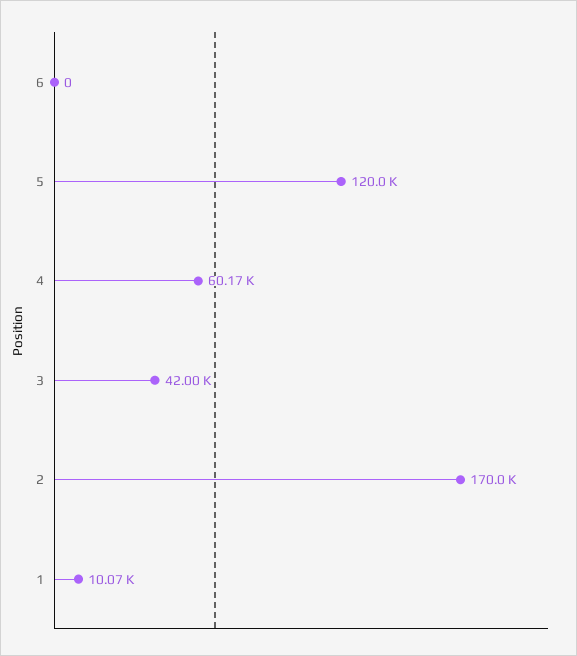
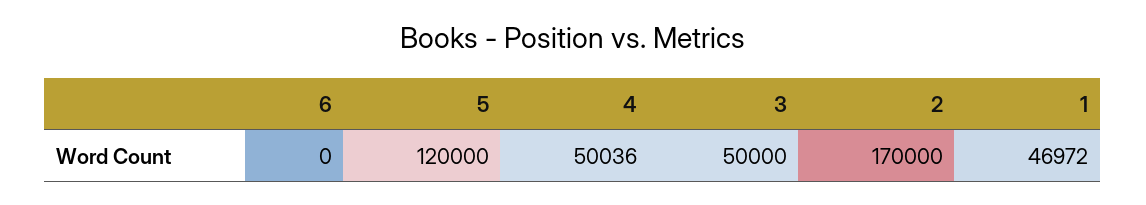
  {
    "6": 0,
    "5": 120000,
-   "4": 60170,
+   "4": 50036,
-   "3": 42000,
+   "3": 50000,
    "2": 170000,
-   "1": 10070
+   "1": 46972
  }

